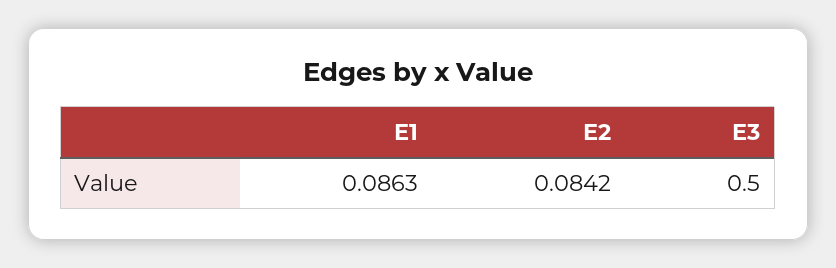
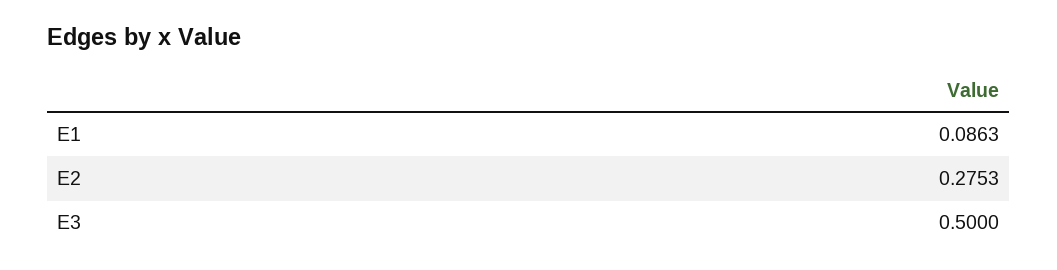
  {
    "E1": 0.0863,
-   "E2": 0.0842,
+   "E2": 0.2753,
    "E3": 0.5
  }

